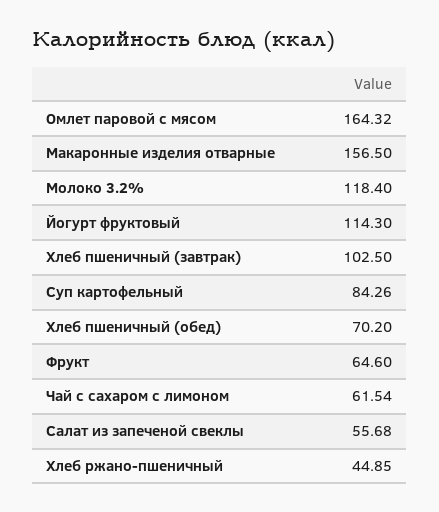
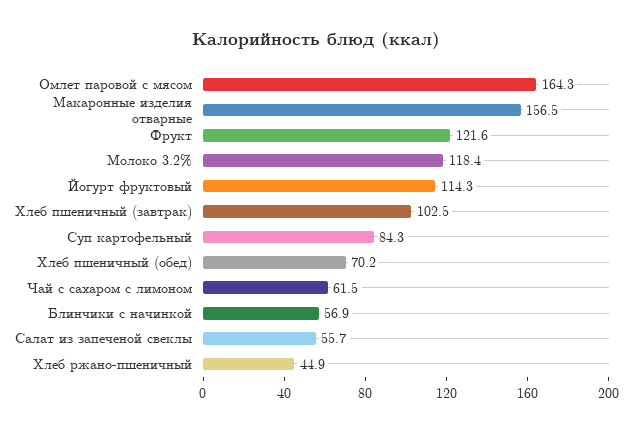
  {
    "Омлет паровой с мясом": 164.32,
    "Макаронные изделия отварные": 156.5,
    "Молоко 3.2%": 118.4,
    "Йогурт фруктовый": 114.3,
    "Хлеб пшеничный (завтрак)": 102.5,
    "Суп картофельный": 84.26,
    "Хлеб пшеничный (обед)": 70.2,
-   "Фрукт": 64.6,
+   "Фрукт": 121.6,
    "Чай с сахаром с лимоном": 61.54,
    "Салат из запеченой свеклы": 55.68,
-   "Хлеб ржано-пшеничный": 44.85
+   "Хлеб ржано-пшеничный": 44.85,
+   "Блинчики с начинкой": 56.9
  }

